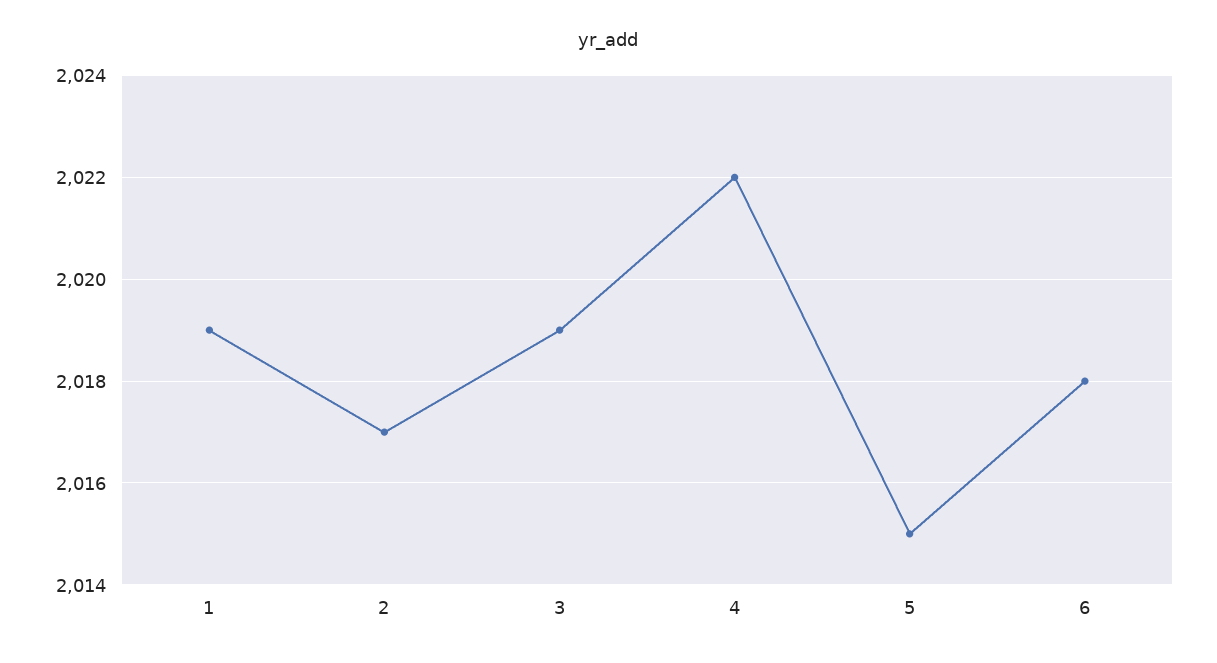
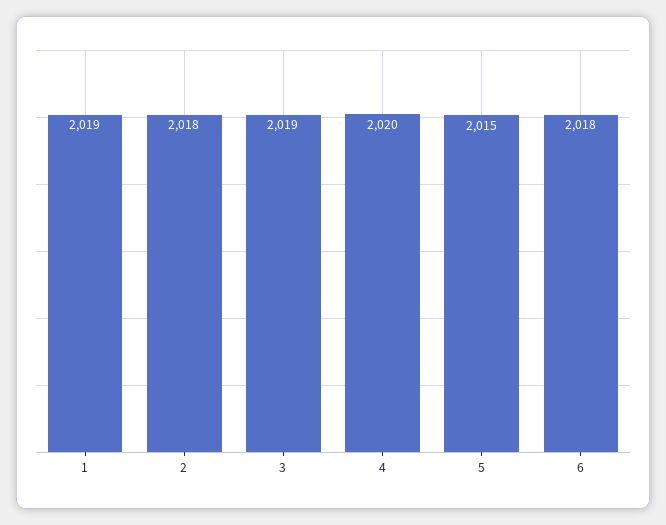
  {
    "1": 2019,
-   "2": 2017,
+   "2": 2018,
    "3": 2019,
-   "4": 2022,
+   "4": 2020,
    "5": 2015,
    "6": 2018
  }

